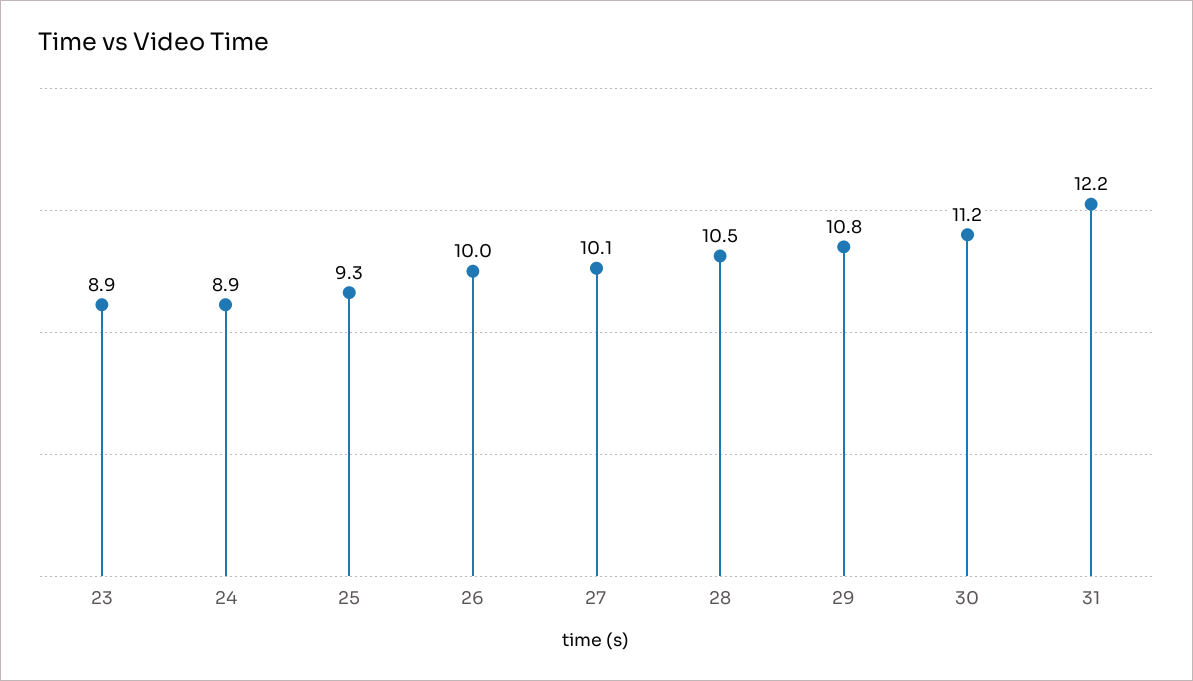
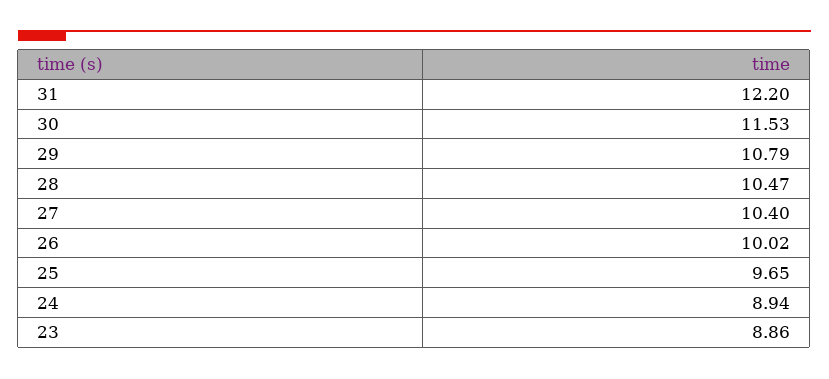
  {
    "23": 8.86,
    "24": 8.94,
-   "25": 9.3,
+   "25": 9.65,
    "26": 10.02,
-   "27": 10.1,
+   "27": 10.4,
    "28": 10.47,
    "29": 10.79,
-   "30": 11.2,
+   "30": 11.53,
    "31": 12.2
  }

